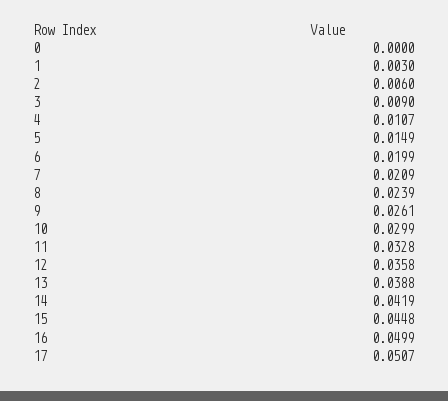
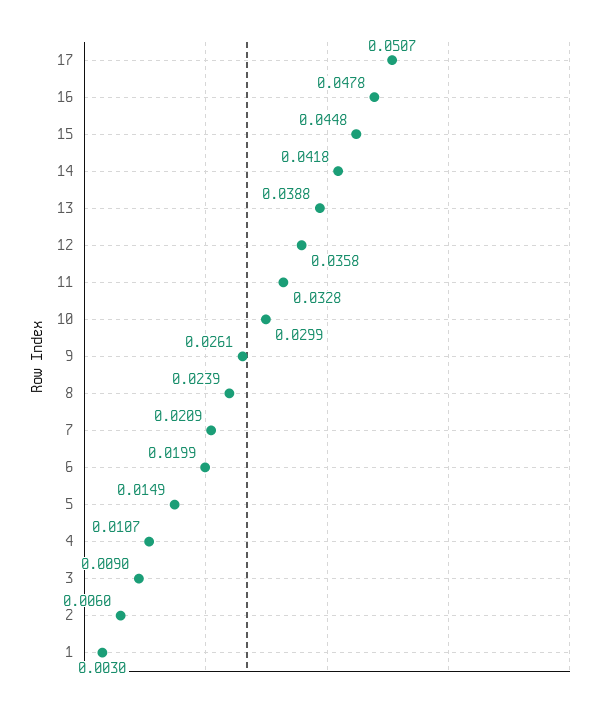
  {
-   "0": 0,
    "1": 0.003,
    "2": 0.006,
    "3": 0.009,
    "4": 0.0107,
    "5": 0.0149,
    "6": 0.0199,
    "7": 0.0209,
    "8": 0.0239,
    "9": 0.0261,
    "10": 0.0299,
    "11": 0.0328,
    "12": 0.0358,
    "13": 0.0388,
-   "14": 0.0419,
+   "14": 0.0418,
    "15": 0.0448,
-   "16": 0.0499,
+   "16": 0.0478,
    "17": 0.0507
  }

